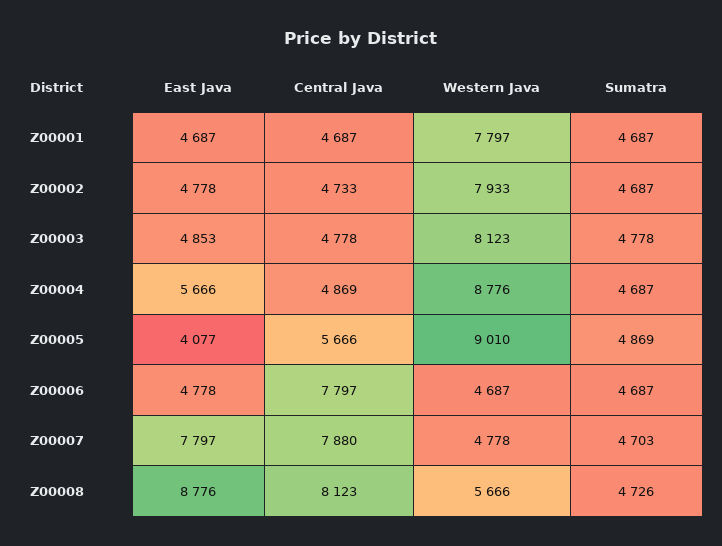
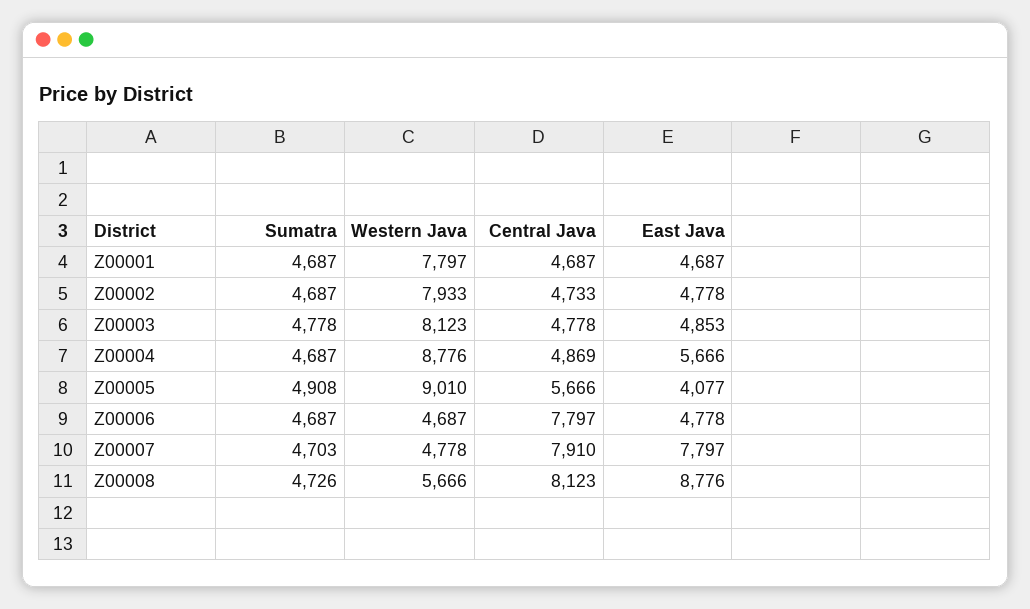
  {
    "East Java": {
      "Z00001": 4687,
      "Z00002": 4778,
      "Z00003": 4853,
      "Z00004": 5666,
      "Z00005": 4077,
      "Z00006": 4778,
      "Z00007": 7797,
      "Z00008": 8776
    },
    "Central Java": {
      "Z00001": 4687,
      "Z00002": 4733,
      "Z00003": 4778,
      "Z00004": 4869,
      "Z00005": 5666,
      "Z00006": 7797,
-     "Z00007": 7880,
+     "Z00007": 7910,
      "Z00008": 8123
    },
    "Western Java": {
      "Z00001": 7797,
      "Z00002": 7933,
      "Z00003": 8123,
      "Z00004": 8776,
      "Z00005": 9010,
      "Z00006": 4687,
      "Z00007": 4778,
      "Z00008": 5666
    },
    "Sumatra": {
      "Z00001": 4687,
      "Z00002": 4687,
      "Z00003": 4778,
      "Z00004": 4687,
-     "Z00005": 4869,
+     "Z00005": 4908,
      "Z00006": 4687,
      "Z00007": 4703,
      "Z00008": 4726
    }
  }

